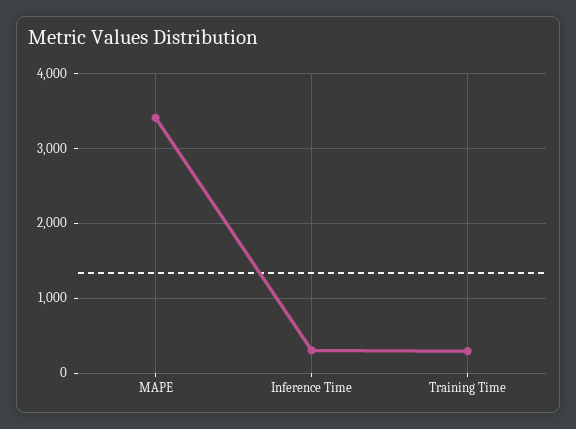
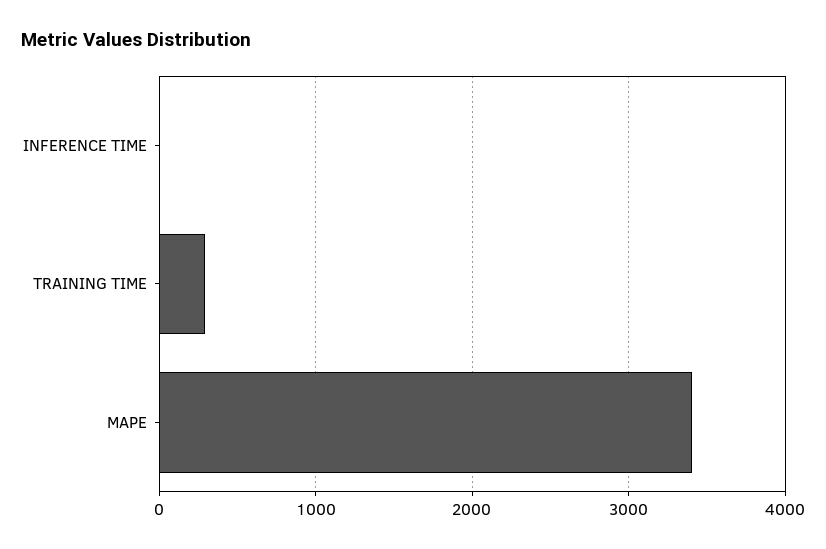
  {
    "MAPE": 3400,
-   "Inference Time": 300,
+   "Inference Time": 0,
    "Training Time": 300
  }

